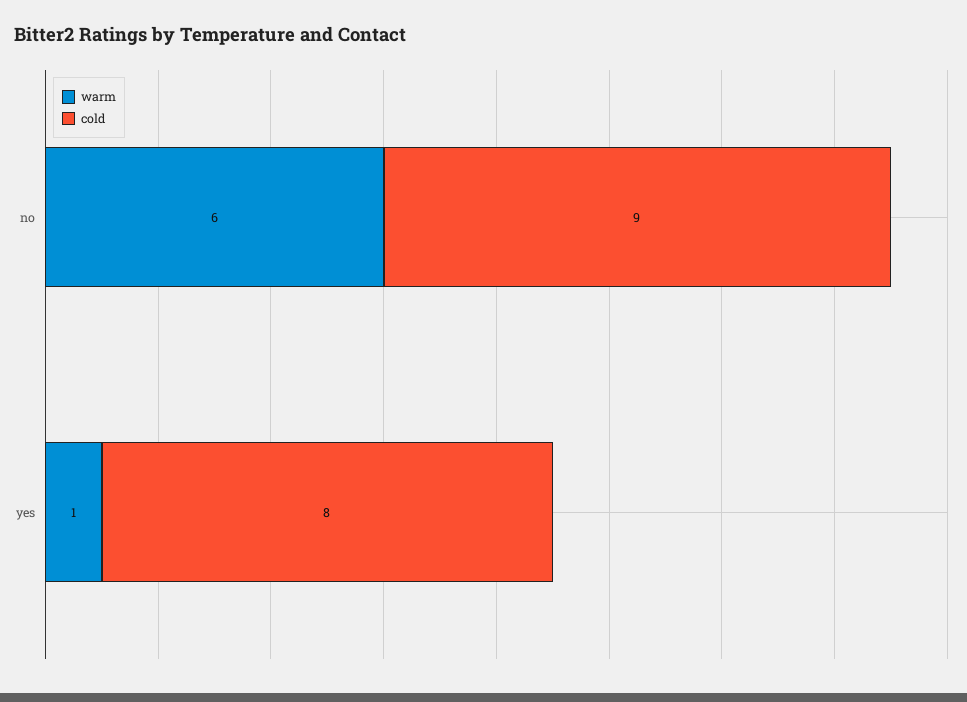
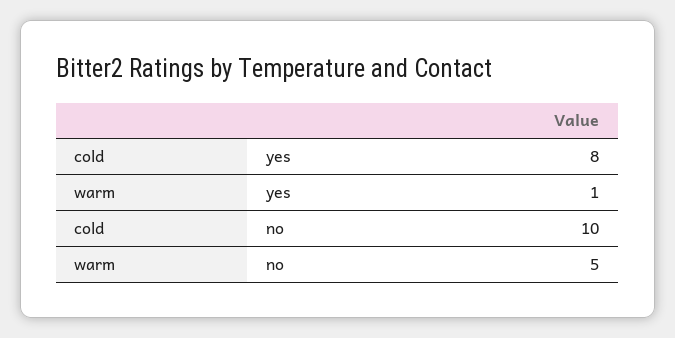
  {
    "warm": {
-     "no": 6,
+     "no": 5,
      "yes": 1
    },
    "cold": {
-     "no": 9,
+     "no": 10,
      "yes": 8
    }
  }

